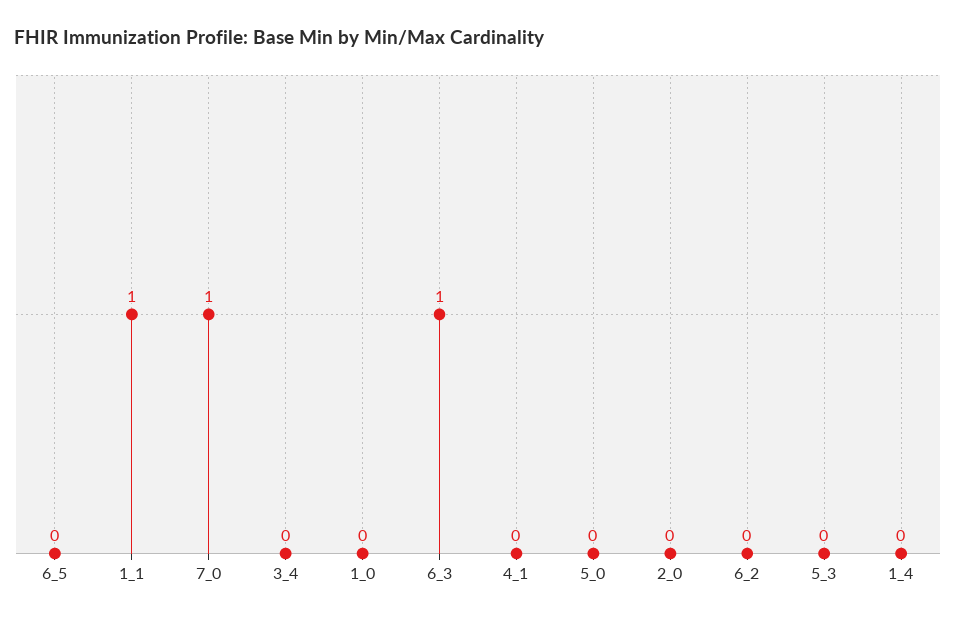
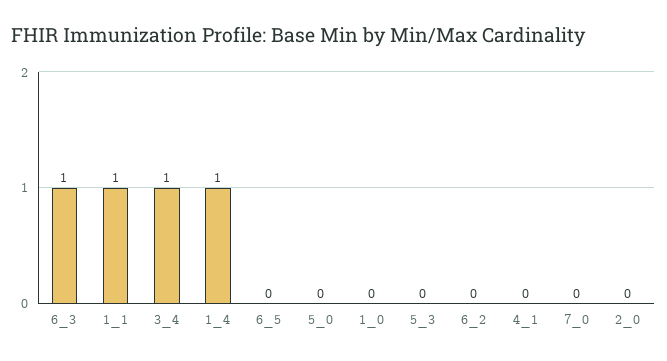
  {
    "6_5": 0,
    "1_1": 1,
-   "7_0": 1,
+   "7_0": 0,
-   "3_4": 0,
+   "3_4": 1,
    "1_0": 0,
    "6_3": 1,
    "4_1": 0,
    "5_0": 0,
    "2_0": 0,
    "6_2": 0,
    "5_3": 0,
-   "1_4": 0
+   "1_4": 1
  }

